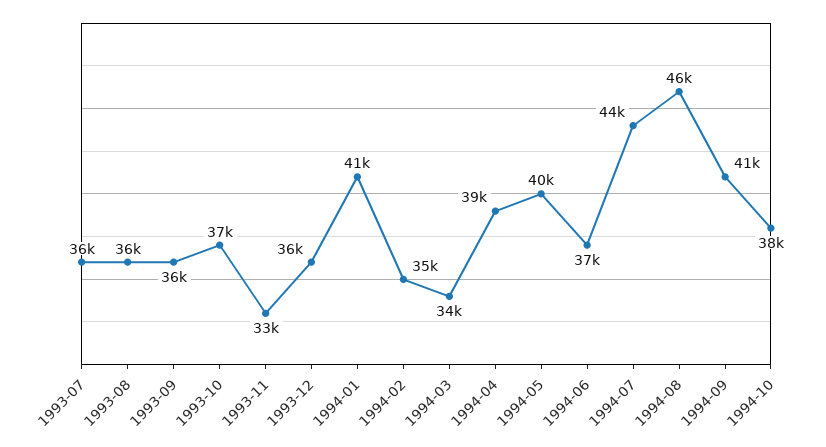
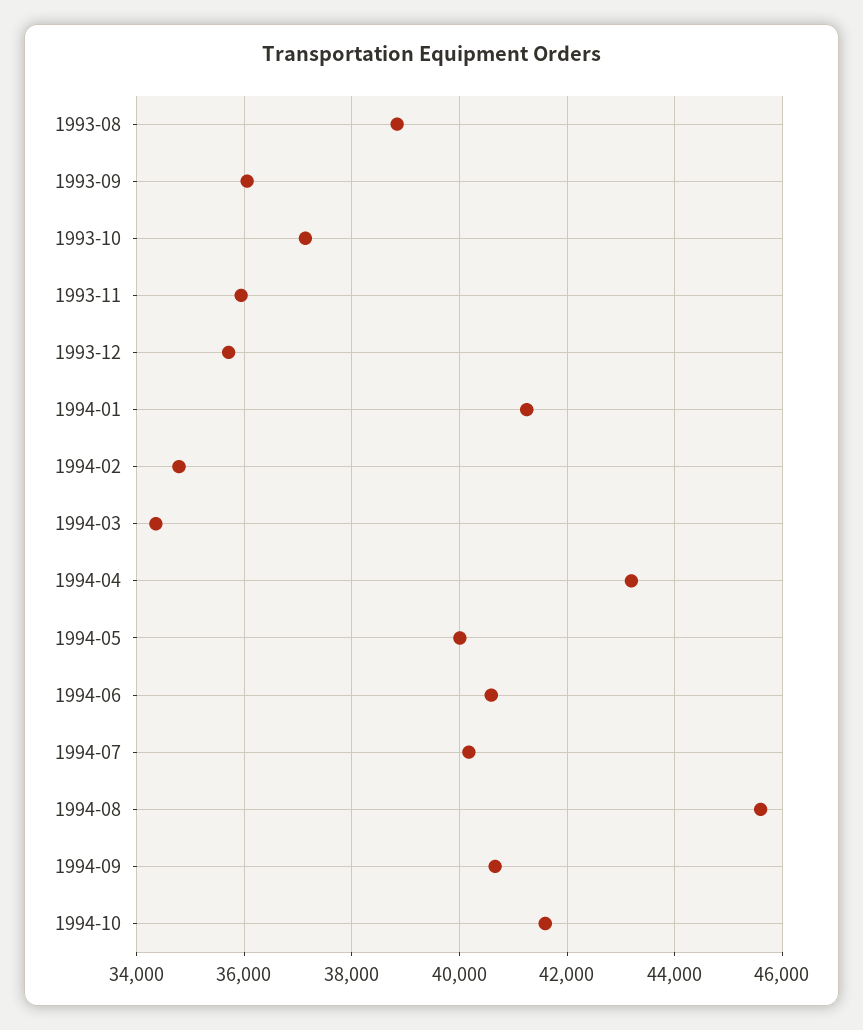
  {
-   "1993-07": 36000,
-   "1993-08": 36000,
+   "1993-08": 38800,
    "1993-09": 36000,
    "1993-10": 37000,
-   "1993-11": 33000,
+   "1993-11": 36000,
    "1993-12": 36000,
    "1994-01": 41000,
    "1994-02": 35000,
    "1994-03": 34000,
-   "1994-04": 39000,
+   "1994-04": 43200,
    "1994-05": 40000,
-   "1994-06": 37000,
+   "1994-06": 40600,
-   "1994-07": 44000,
+   "1994-07": 40200,
    "1994-08": 46000,
    "1994-09": 41000,
-   "1994-10": 38000
+   "1994-10": 41600
  }

